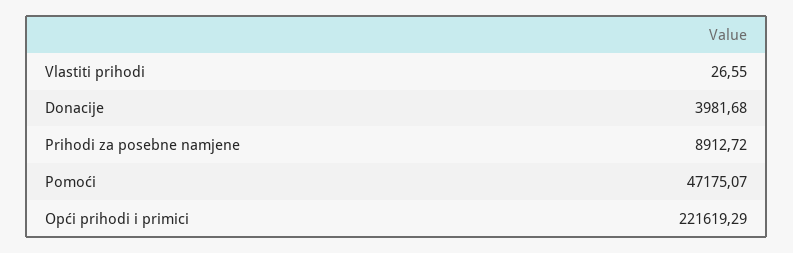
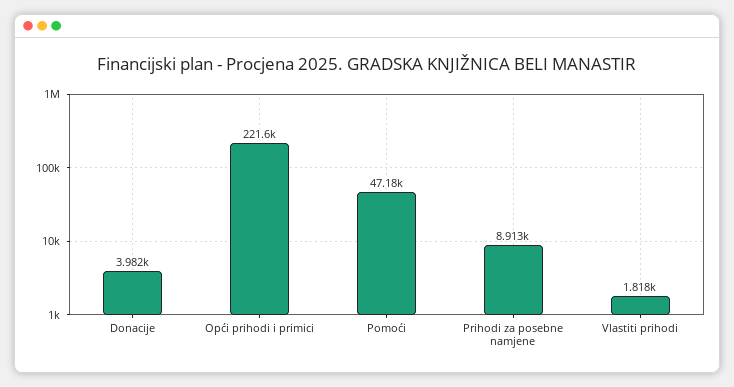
  {
-   "Vlastiti prihodi": 26.55,
+   "Vlastiti prihodi": 1818,
    "Donacije": 3981.68,
    "Prihodi za posebne namjene": 8912.72,
    "Pomoći": 47175.07,
    "Opći prihodi i primici": 221619.29
  }

